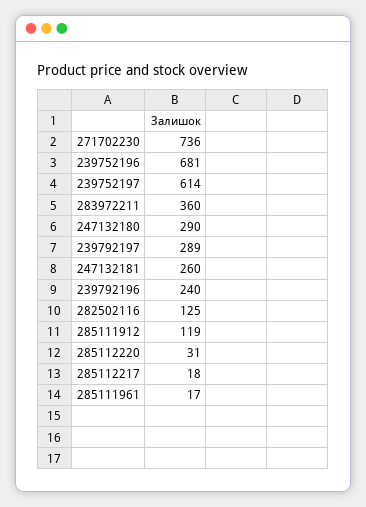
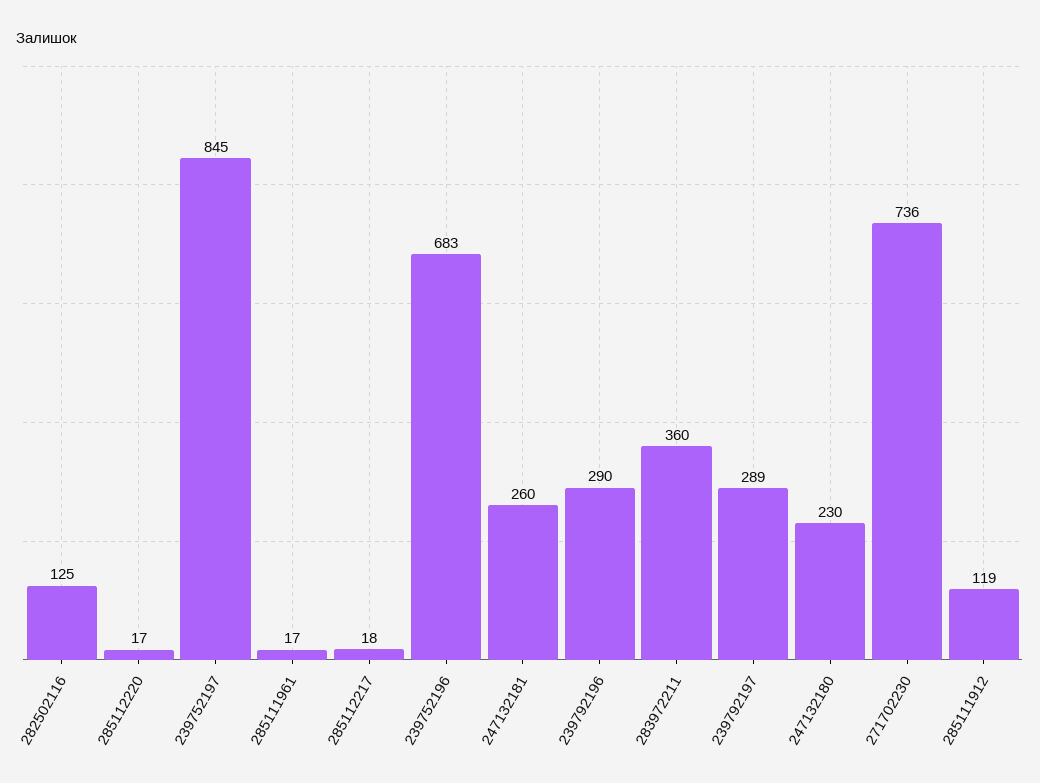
  {
    "271702230": 736,
-   "239752196": 681,
+   "239752196": 683,
-   "239752197": 614,
+   "239752197": 845,
    "283972211": 360,
-   "247132180": 290,
+   "247132180": 230,
    "239792197": 289,
    "247132181": 260,
-   "239792196": 240,
+   "239792196": 290,
    "282502116": 125,
    "285111912": 119,
-   "285112220": 31,
+   "285112220": 17,
    "285112217": 18,
    "285111961": 17
  }

